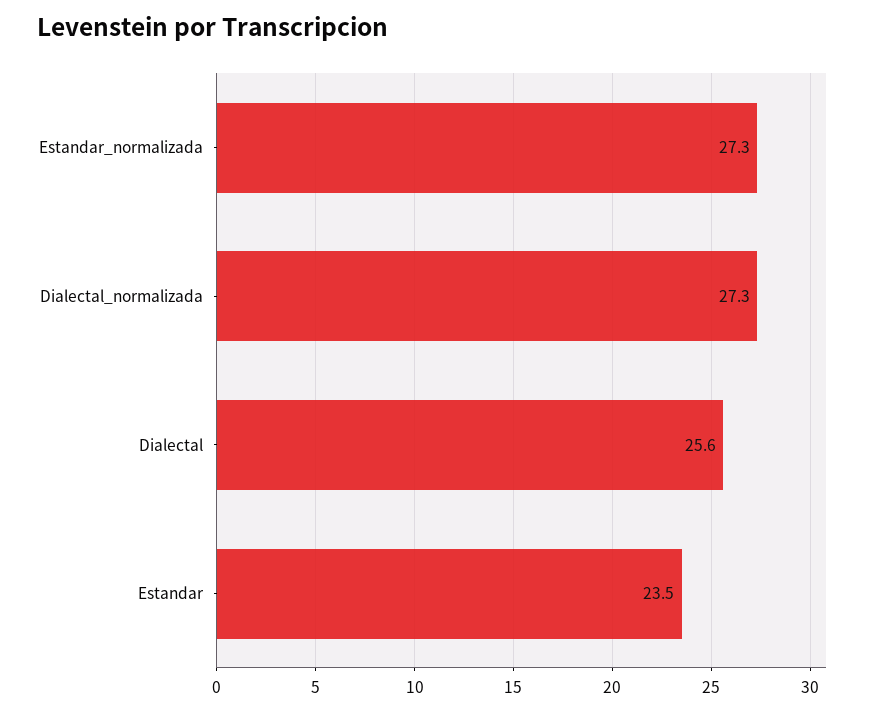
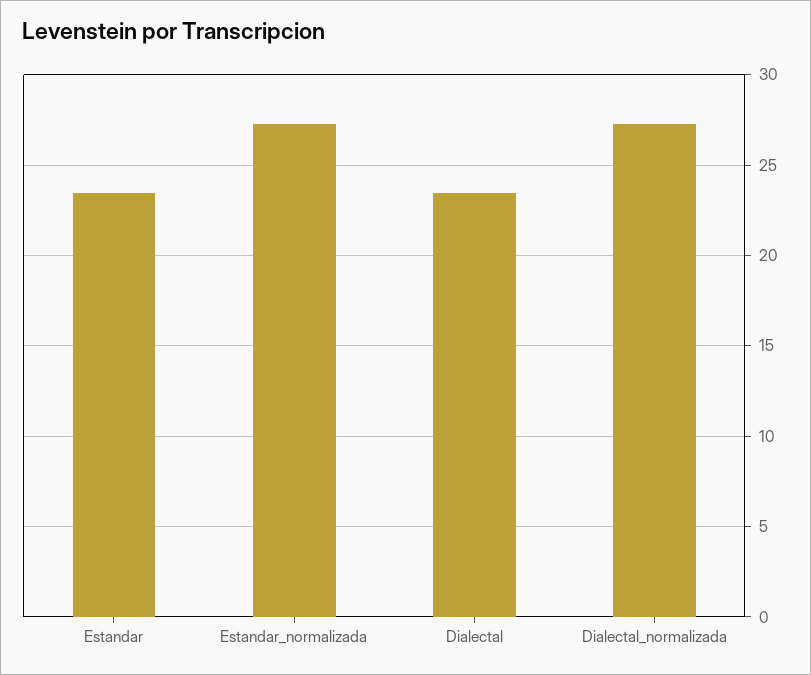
  {
    "Estandar_normalizada": 27.3,
    "Dialectal_normalizada": 27.3,
-   "Dialectal": 25.6,
+   "Dialectal": 23.5,
    "Estandar": 23.5
  }

